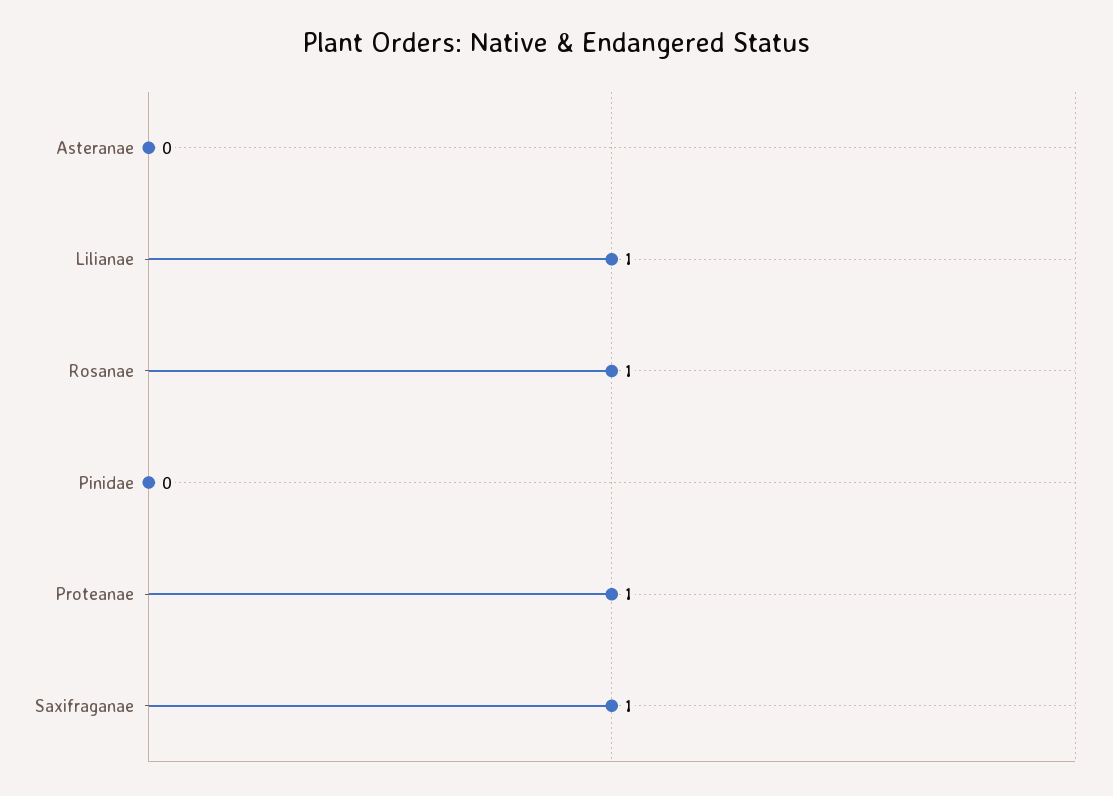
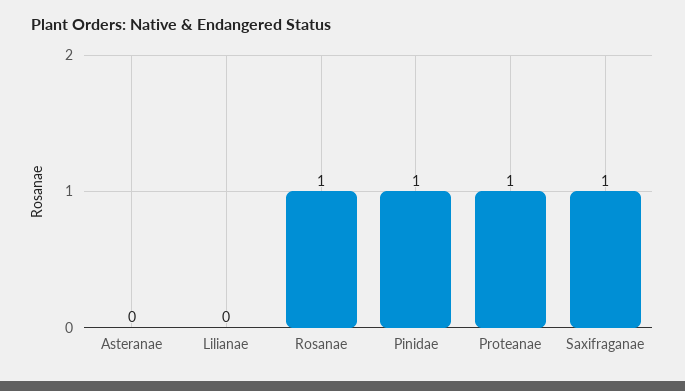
  {
    "Asteranae": 0,
-   "Lilianae": 1,
+   "Lilianae": 0,
    "Rosanae": 1,
-   "Pinidae": 0,
+   "Pinidae": 1,
    "Proteanae": 1,
    "Saxifraganae": 1
  }

